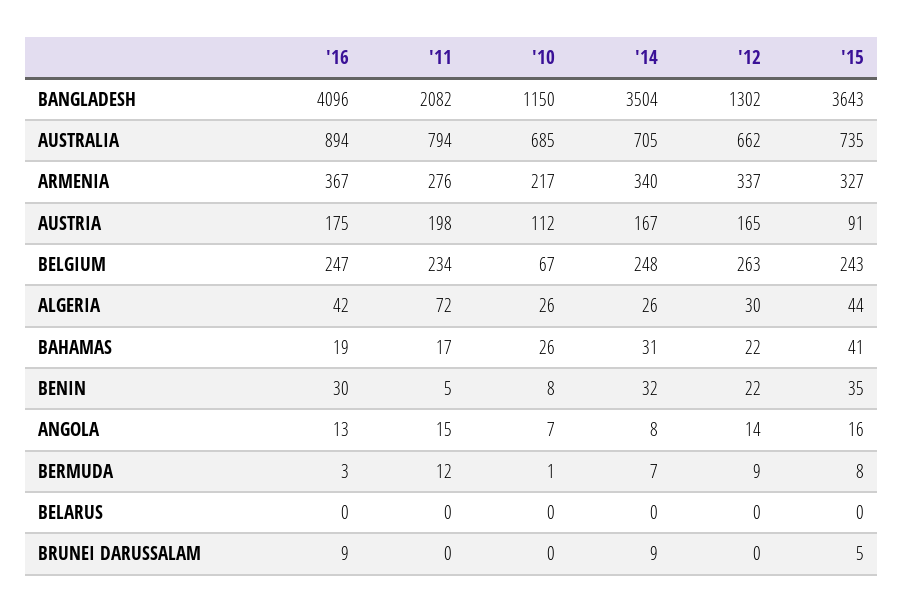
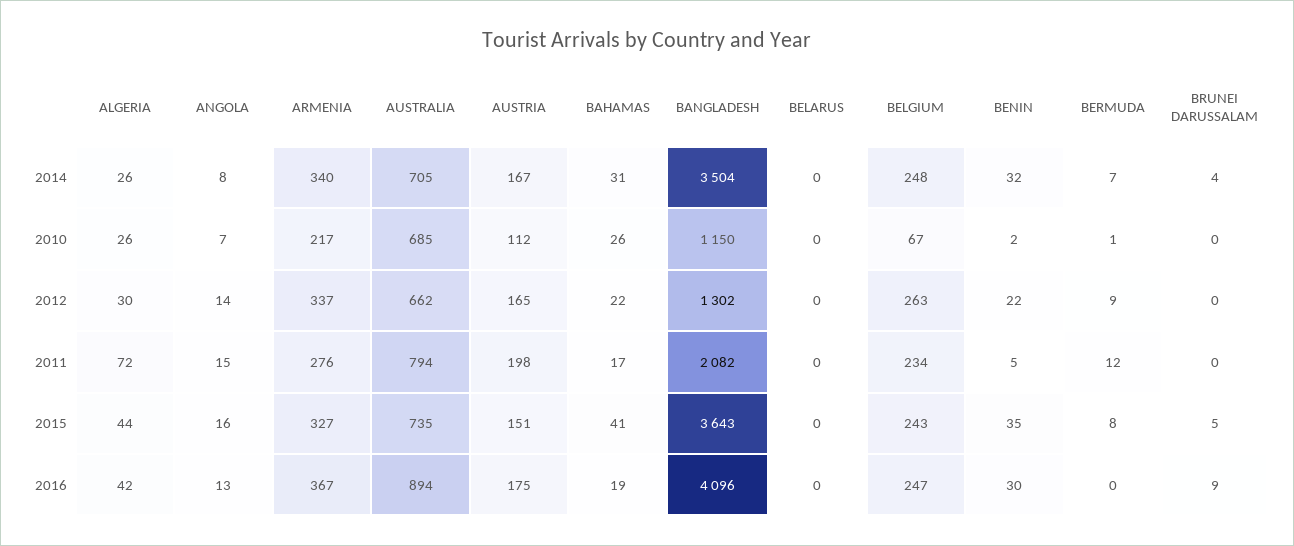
  {
    "'16": {
      "BANGLADESH": 4096,
      "AUSTRALIA": 894,
      "ARMENIA": 367,
      "AUSTRIA": 175,
      "BELGIUM": 247,
      "ALGERIA": 42,
      "BAHAMAS": 19,
      "BENIN": 30,
      "ANGOLA": 13,
-     "BERMUDA": 3,
+     "BERMUDA": 0,
      "BELARUS": 0,
      "BRUNEI DARUSSALAM": 9
    },
    "'11": {
      "BANGLADESH": 2082,
      "AUSTRALIA": 794,
      "ARMENIA": 276,
      "AUSTRIA": 198,
      "BELGIUM": 234,
      "ALGERIA": 72,
      "BAHAMAS": 17,
      "BENIN": 5,
      "ANGOLA": 15,
      "BERMUDA": 12,
      "BELARUS": 0,
      "BRUNEI DARUSSALAM": 0
    },
    "'10": {
      "BANGLADESH": 1150,
      "AUSTRALIA": 685,
      "ARMENIA": 217,
      "AUSTRIA": 112,
      "BELGIUM": 67,
      "ALGERIA": 26,
      "BAHAMAS": 26,
-     "BENIN": 8,
+     "BENIN": 2,
      "ANGOLA": 7,
      "BERMUDA": 1,
      "BELARUS": 0,
      "BRUNEI DARUSSALAM": 0
    },
    "'14": {
      "BANGLADESH": 3504,
      "AUSTRALIA": 705,
      "ARMENIA": 340,
      "AUSTRIA": 167,
      "BELGIUM": 248,
      "ALGERIA": 26,
      "BAHAMAS": 31,
      "BENIN": 32,
      "ANGOLA": 8,
      "BERMUDA": 7,
      "BELARUS": 0,
-     "BRUNEI DARUSSALAM": 9
+     "BRUNEI DARUSSALAM": 4
    },
    "'12": {
      "BANGLADESH": 1302,
      "AUSTRALIA": 662,
      "ARMENIA": 337,
      "AUSTRIA": 165,
      "BELGIUM": 263,
      "ALGERIA": 30,
      "BAHAMAS": 22,
      "BENIN": 22,
      "ANGOLA": 14,
      "BERMUDA": 9,
      "BELARUS": 0,
      "BRUNEI DARUSSALAM": 0
    },
    "'15": {
      "BANGLADESH": 3643,
      "AUSTRALIA": 735,
      "ARMENIA": 327,
-     "AUSTRIA": 91,
+     "AUSTRIA": 151,
      "BELGIUM": 243,
      "ALGERIA": 44,
      "BAHAMAS": 41,
      "BENIN": 35,
      "ANGOLA": 16,
      "BERMUDA": 8,
      "BELARUS": 0,
      "BRUNEI DARUSSALAM": 5
    }
  }

